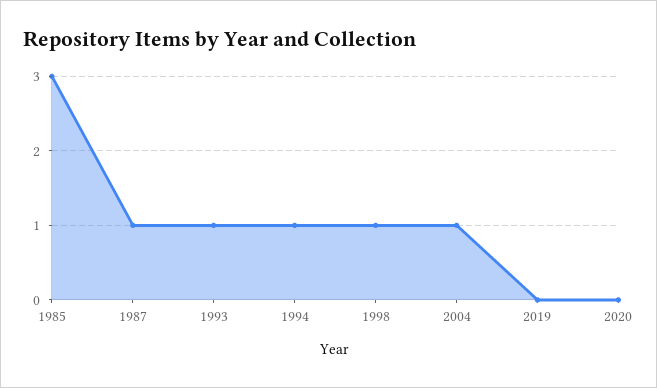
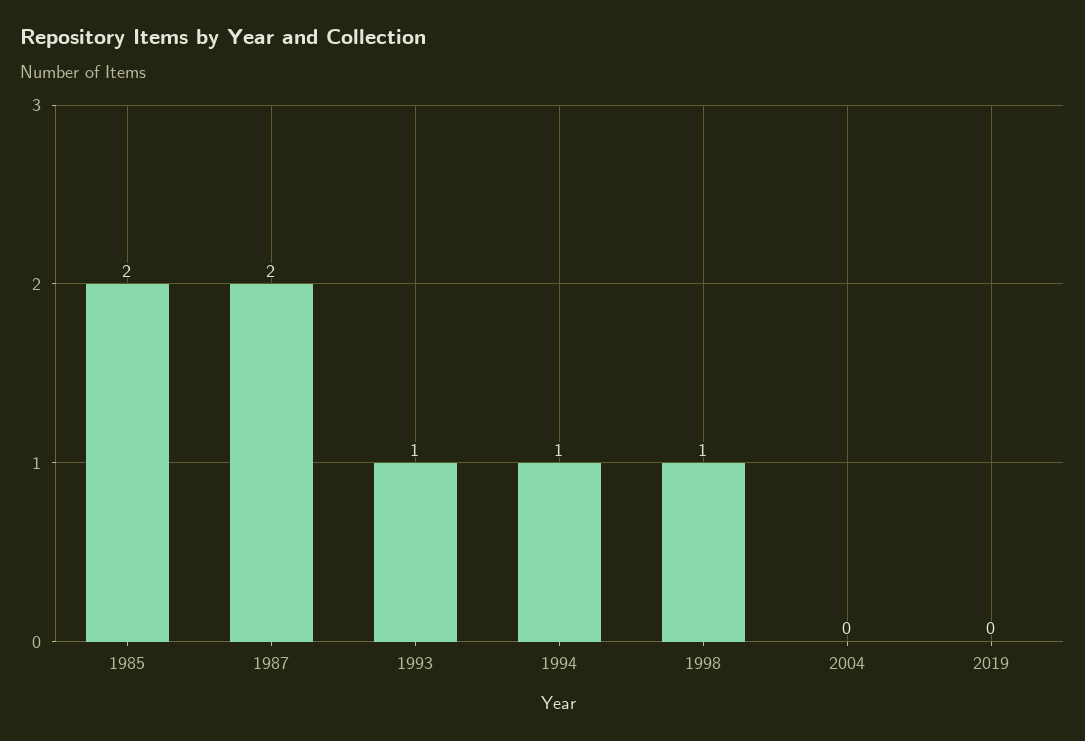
  {
-   "1985": 3,
+   "1985": 2,
-   "1987": 1,
+   "1987": 2,
    "1993": 1,
    "1994": 1,
    "1998": 1,
-   "2004": 1,
+   "2004": 0,
-   "2019": 0,
+   "2019": 0
-   "2020": 0
  }

